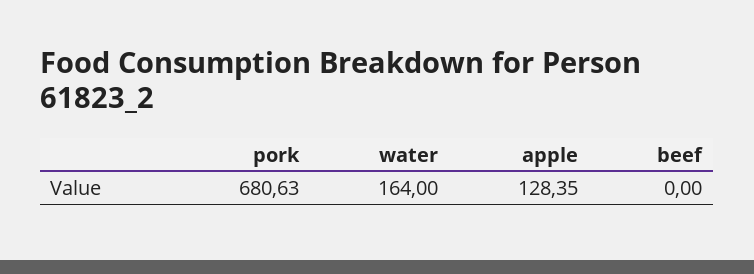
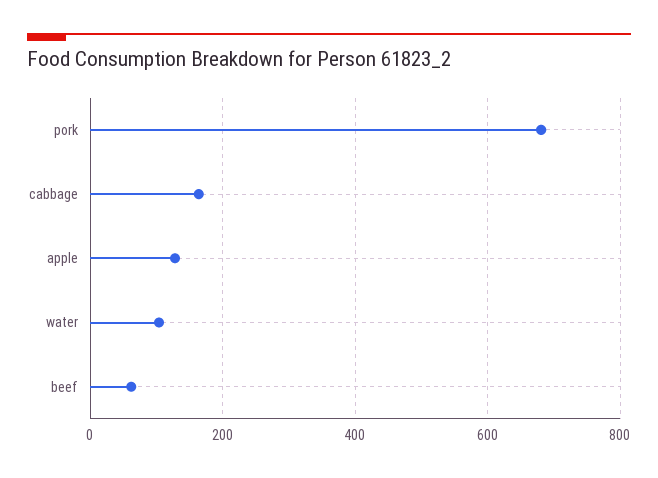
  {
    "pork": 680.63,
-   "water": 164,
+   "water": 100,
    "apple": 128.35,
-   "beef": 0
+   "beef": 60,
+   "cabbage": 160
  }

